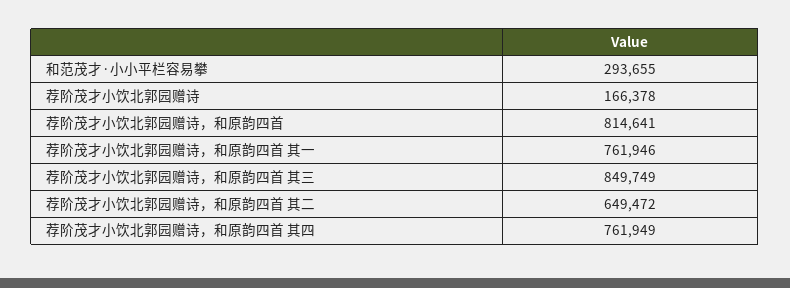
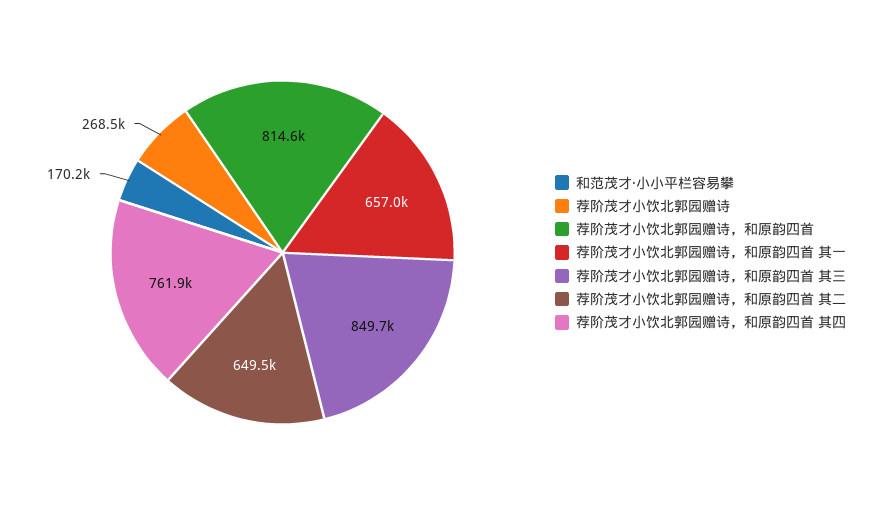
  {
-   "和范茂才·小小平栏容易攀": 293655,
+   "和范茂才·小小平栏容易攀": 170200,
-   "荐阶茂才小饮北郭园赠诗": 166378,
+   "荐阶茂才小饮北郭园赠诗": 268500,
    "荐阶茂才小饮北郭园赠诗，和原韵四首": 814641,
-   "荐阶茂才小饮北郭园赠诗，和原韵四首 其一": 761946,
+   "荐阶茂才小饮北郭园赠诗，和原韵四首 其一": 657000,
    "荐阶茂才小饮北郭园赠诗，和原韵四首 其三": 849749,
    "荐阶茂才小饮北郭园赠诗，和原韵四首 其二": 649472,
    "荐阶茂才小饮北郭园赠诗，和原韵四首 其四": 761949
  }

